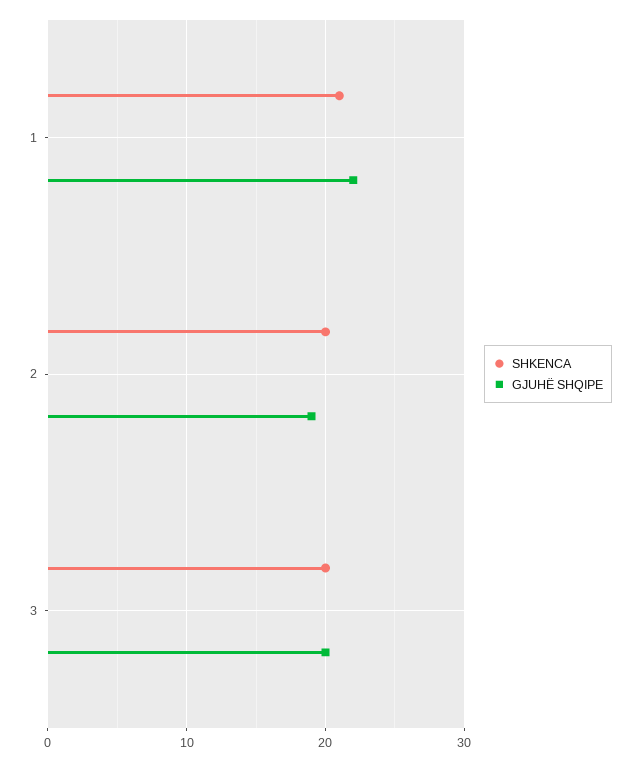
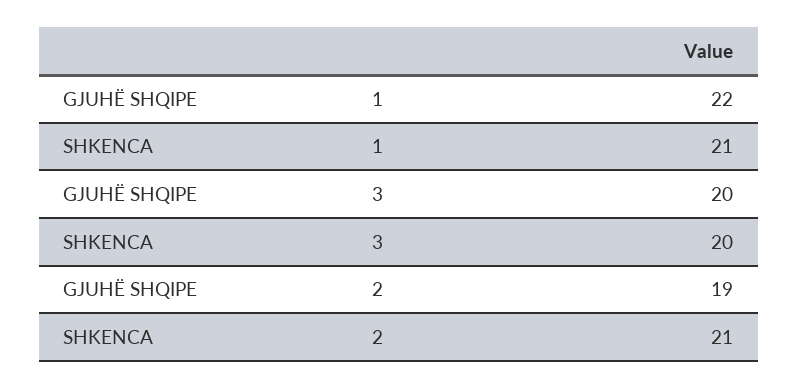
  {
    "SHKENCA": {
      "1": 21,
-     "2": 20,
+     "2": 21,
      "3": 20
    },
    "GJUHË SHQIPE": {
      "1": 22,
      "2": 19,
      "3": 20
    }
  }

